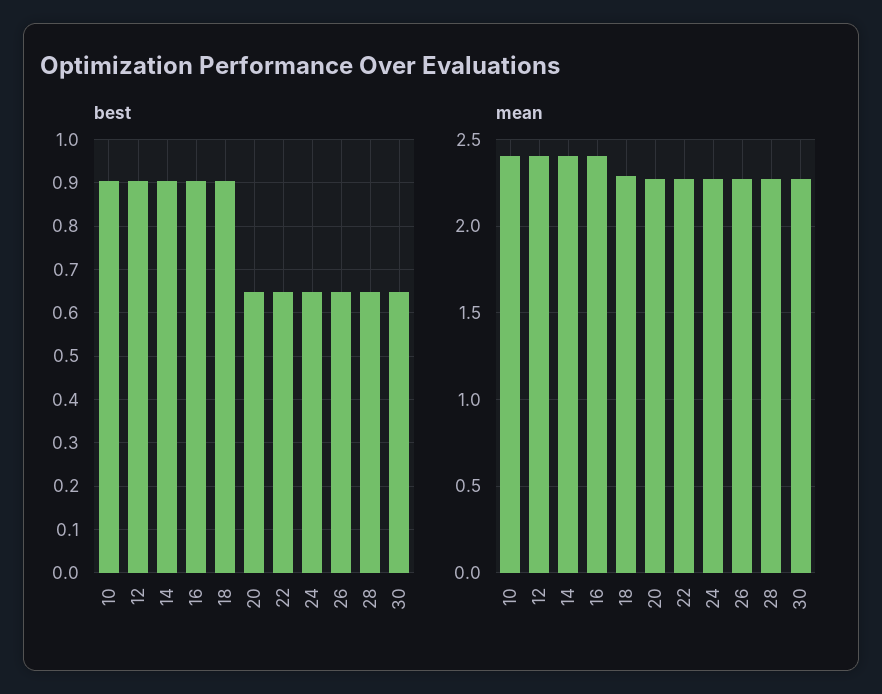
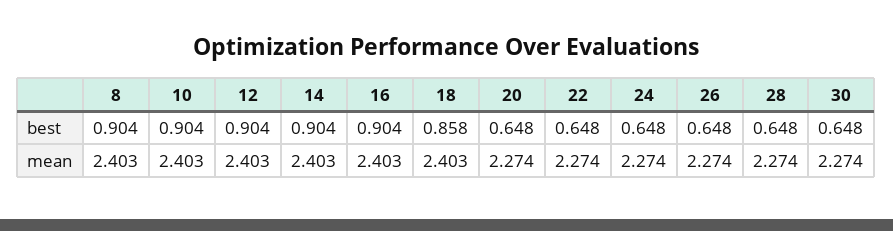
  {
    "best": {
      "10": 0.904,
      "12": 0.904,
      "14": 0.904,
      "16": 0.904,
-     "18": 0.9,
+     "18": 0.858,
      "20": 0.648,
      "22": 0.648,
      "24": 0.648,
      "26": 0.648,
      "28": 0.648,
-     "30": 0.648
+     "30": 0.648,
+     "8": 0.904
    },
    "mean": {
      "10": 2.403,
      "12": 2.403,
      "14": 2.403,
      "16": 2.403,
-     "18": 2.3,
+     "18": 2.403,
      "20": 2.274,
      "22": 2.274,
      "24": 2.274,
      "26": 2.274,
      "28": 2.274,
-     "30": 2.274
+     "30": 2.274,
+     "8": 2.403
    }
  }

